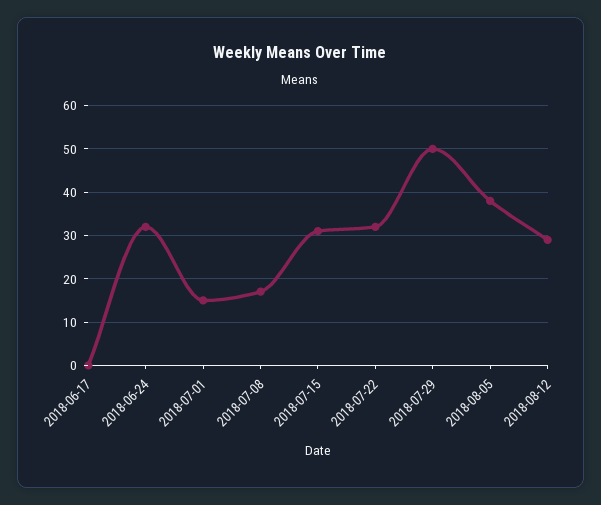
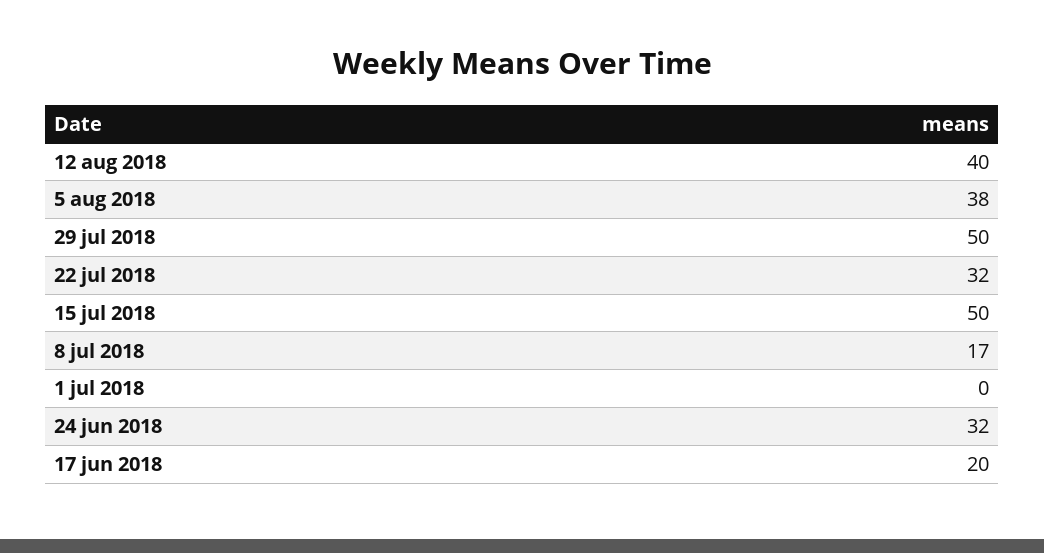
  {
-   "2018-06-17": 0,
+   "2018-06-17": 20,
    "2018-06-24": 32,
-   "2018-07-01": 15,
+   "2018-07-01": 0,
    "2018-07-08": 17,
-   "2018-07-15": 30,
+   "2018-07-15": 50,
    "2018-07-22": 32,
    "2018-07-29": 50,
    "2018-08-05": 38,
-   "2018-08-12": 30
+   "2018-08-12": 40
  }

